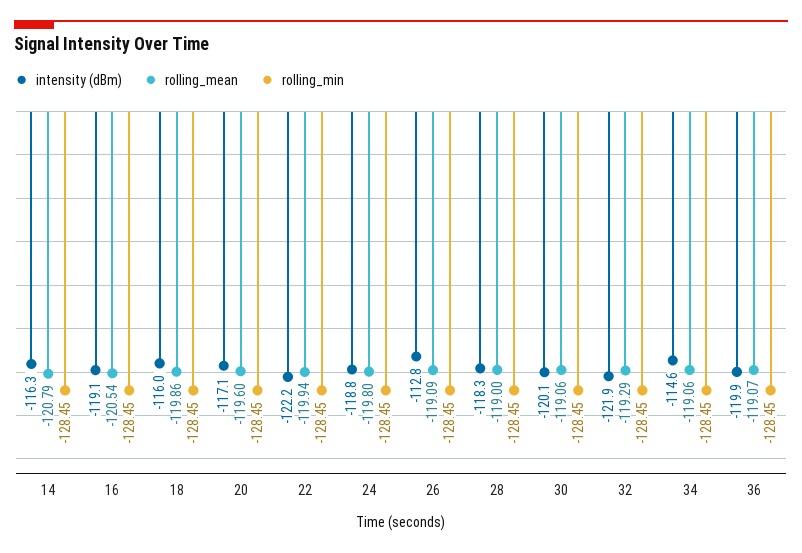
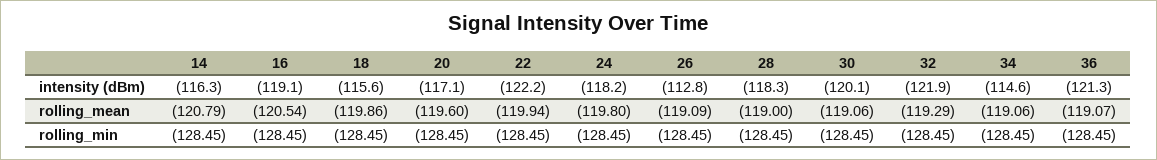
  {
    "intensity (dBm)": {
      "14": -116.3,
      "16": -119.1,
-     "18": -116,
+     "18": -115.6,
      "20": -117.1,
      "22": -122.2,
-     "24": -118.8,
+     "24": -118.2,
      "26": -112.8,
      "28": -118.3,
      "30": -120.1,
      "32": -121.9,
      "34": -114.6,
-     "36": -119.9
+     "36": -121.3
    },
    "rolling_mean": {
      "14": -120.79,
      "16": -120.54,
      "18": -119.86,
      "20": -119.6,
      "22": -119.94,
      "24": -119.8,
      "26": -119.09,
      "28": -119,
      "30": -119.06,
      "32": -119.29,
      "34": -119.06,
      "36": -119.07
    },
    "rolling_min": {
      "14": -128.45,
      "16": -128.45,
      "18": -128.45,
      "20": -128.45,
      "22": -128.45,
      "24": -128.45,
      "26": -128.45,
      "28": -128.45,
      "30": -128.45,
      "32": -128.45,
      "34": -128.45,
      "36": -128.45
    }
  }

